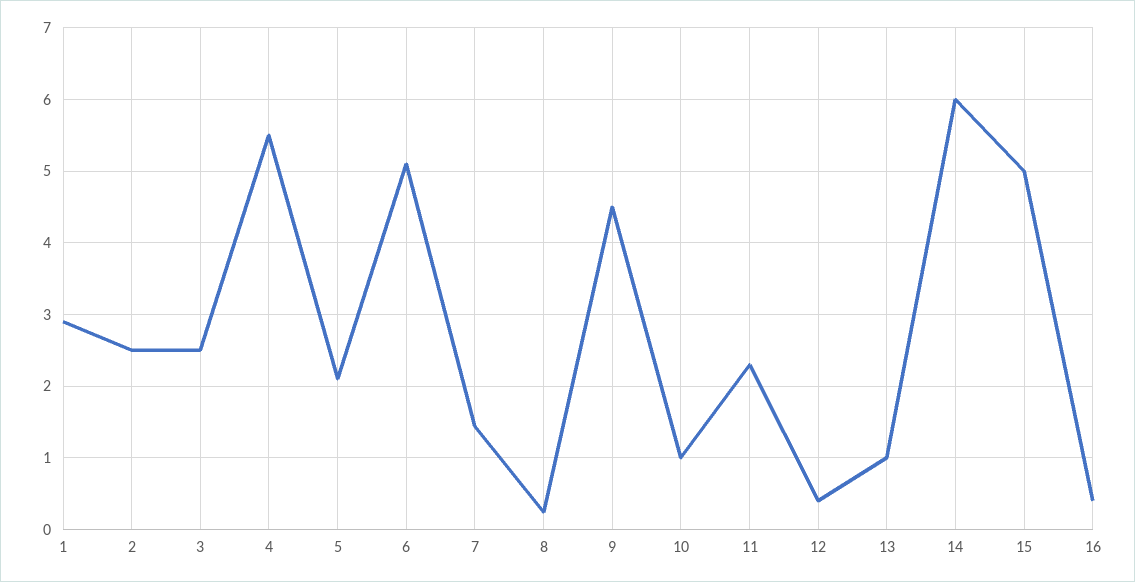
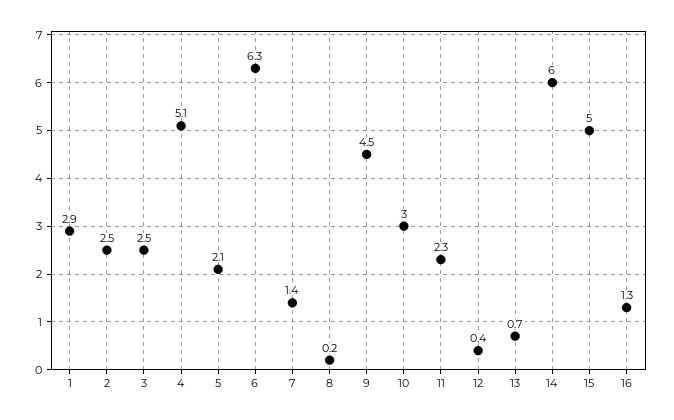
  {
    "1": 2.9,
    "2": 2.5,
    "3": 2.5,
-   "4": 5.5,
+   "4": 5.1,
    "5": 2.1,
-   "6": 5.1,
+   "6": 6.3,
    "7": 1.4,
    "8": 0.2,
    "9": 4.5,
-   "10": 1,
+   "10": 3,
    "11": 2.3,
    "12": 0.4,
-   "13": 1,
+   "13": 0.7,
    "14": 6,
    "15": 5,
-   "16": 0.4
+   "16": 1.3
  }

